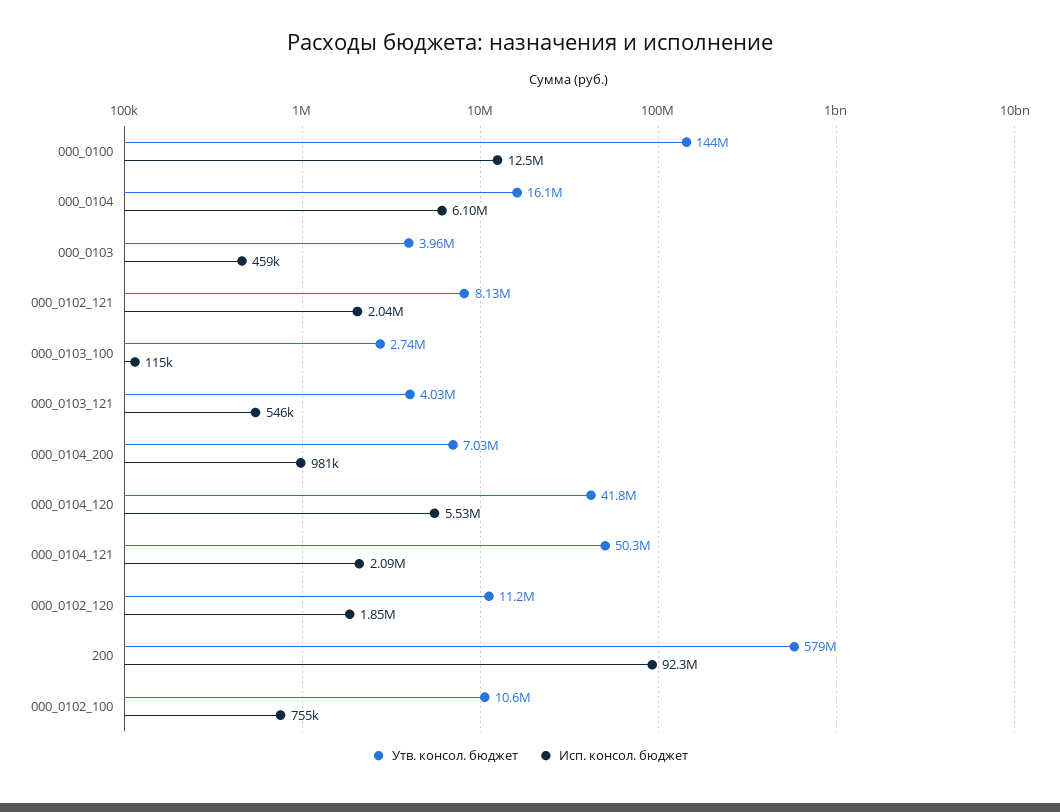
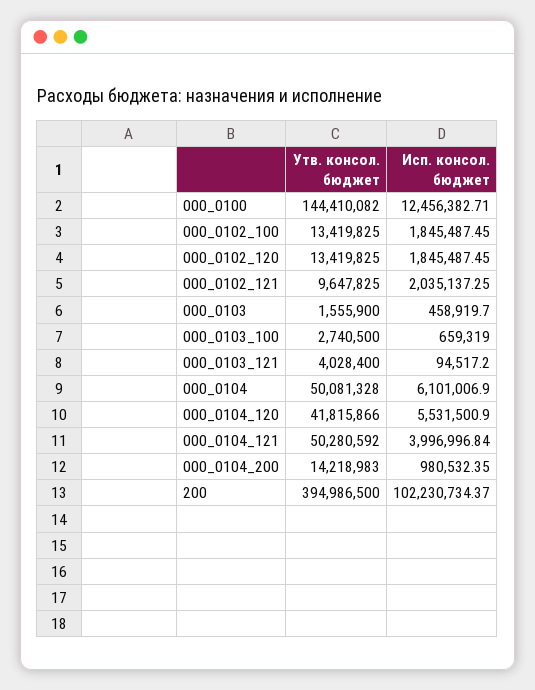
  {
    "Утв. консол. бюджет": {
      "000_0100": 144410082,
-     "000_0104": 16100000,
+     "000_0104": 50081328,
-     "000_0103": 3960000,
+     "000_0103": 1555900,
-     "000_0102_121": 8130000,
+     "000_0102_121": 9647825,
      "000_0103_100": 2740500,
      "000_0103_121": 4028400,
-     "000_0104_200": 7030000,
+     "000_0104_200": 14218983,
      "000_0104_120": 41815866,
      "000_0104_121": 50280592,
-     "000_0102_120": 11200000,
+     "000_0102_120": 13419825,
-     "200": 579000000,
+     "200": 394986500,
-     "000_0102_100": 10600000
+     "000_0102_100": 13419825
    },
    "Исп. консол. бюджет": {
      "000_0100": 12456382.71,
      "000_0104": 6101006.9,
      "000_0103": 458919.7,
      "000_0102_121": 2035137.25,
-     "000_0103_100": 115000,
+     "000_0103_100": 659319,
-     "000_0103_121": 546000,
+     "000_0103_121": 94517.2,
      "000_0104_200": 980532.35,
      "000_0104_120": 5531500.9,
-     "000_0104_121": 2090000,
+     "000_0104_121": 3996996.84,
      "000_0102_120": 1845487.45,
-     "200": 92300000,
+     "200": 102230734.37,
-     "000_0102_100": 755000
+     "000_0102_100": 1845487.45
    }
  }

